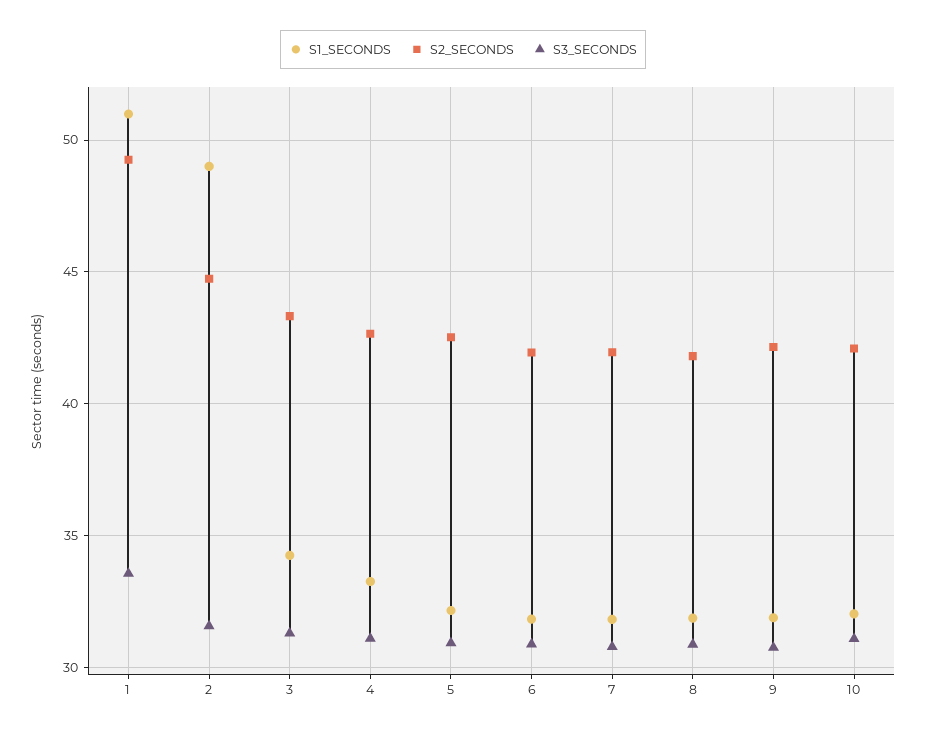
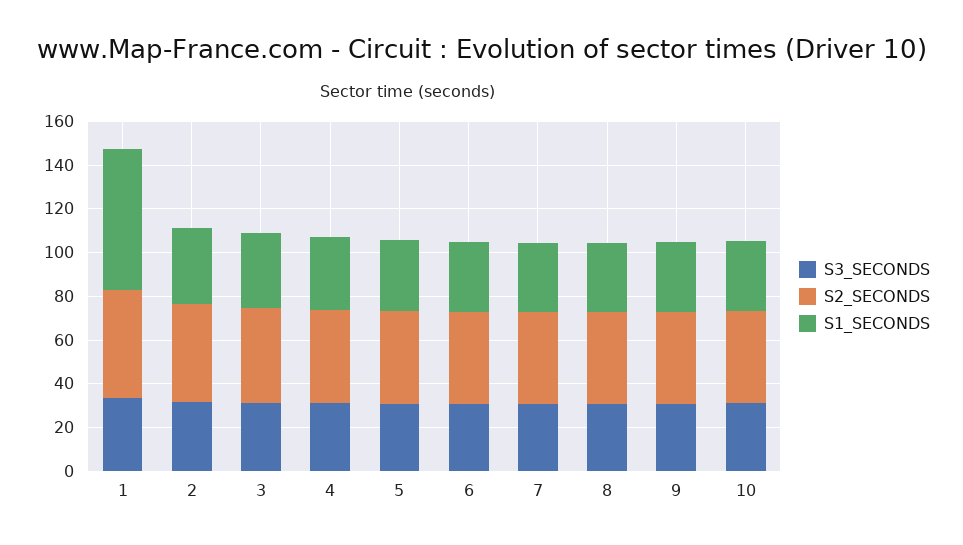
  {
    "S1_SECONDS": {
-     "1": 51,
+     "1": 65,
-     "2": 49,
+     "2": 35,
      "3": 34,
      "4": 33.5,
      "5": 32,
      "6": 32,
      "7": 32,
      "8": 32,
      "9": 32,
      "10": 32
    },
    "S2_SECONDS": {
      "1": 49.5,
      "2": 44.5,
      "3": 43.5,
      "4": 42.5,
      "5": 42.5,
      "6": 42,
      "7": 42,
      "8": 42,
      "9": 42,
      "10": 42
    },
    "S3_SECONDS": {
      "1": 33.5,
      "2": 31.5,
      "3": 31.5,
      "4": 31,
      "5": 31,
      "6": 31,
      "7": 31,
      "8": 31,
      "9": 30.5,
      "10": 31
    }
  }

